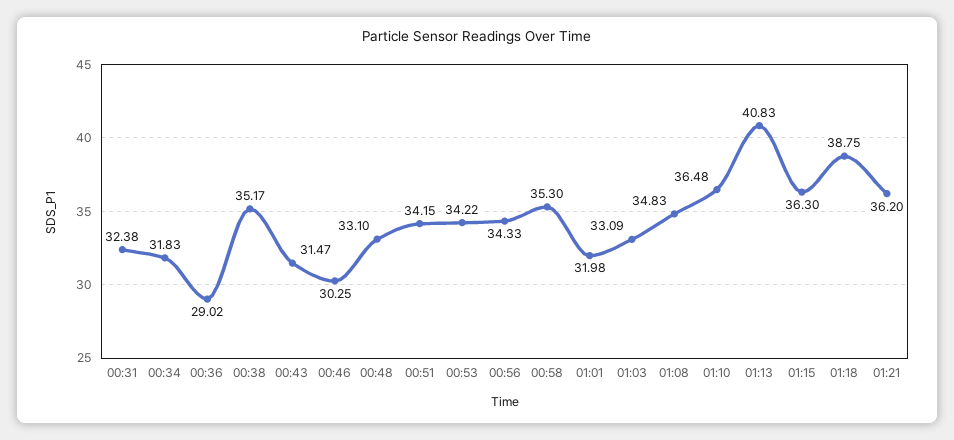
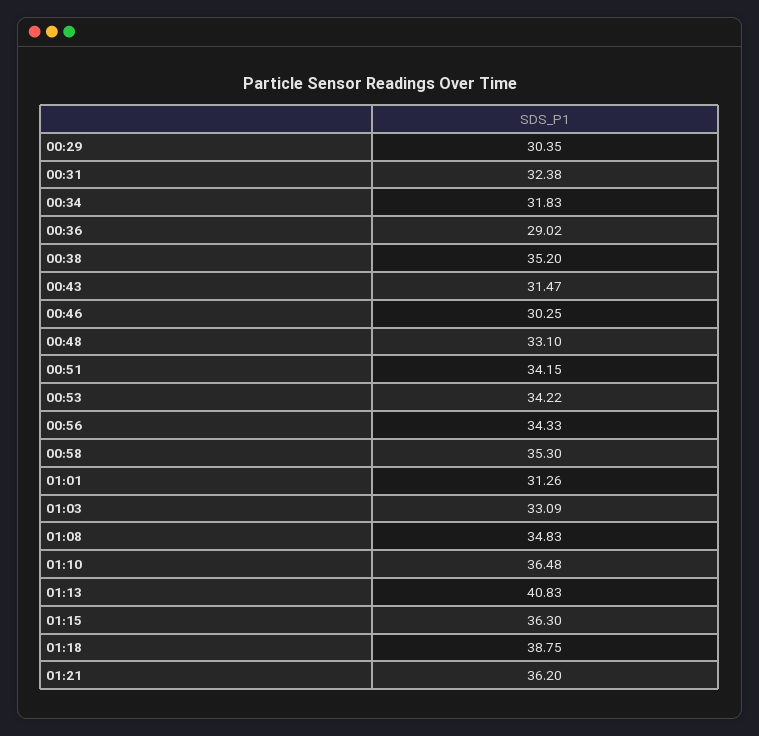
  {
    "00:31": 32.38,
    "00:34": 31.83,
    "00:36": 29.02,
-   "00:38": 35.17,
+   "00:38": 35.2,
    "00:43": 31.47,
    "00:46": 30.25,
    "00:48": 33.1,
    "00:51": 34.15,
    "00:53": 34.22,
    "00:56": 34.33,
    "00:58": 35.3,
-   "01:01": 31.98,
+   "01:01": 31.26,
    "01:03": 33.09,
    "01:08": 34.83,
    "01:10": 36.48,
    "01:13": 40.83,
    "01:15": 36.3,
    "01:18": 38.75,
-   "01:21": 36.2
+   "01:21": 36.2,
+   "00:29": 30.35
  }

